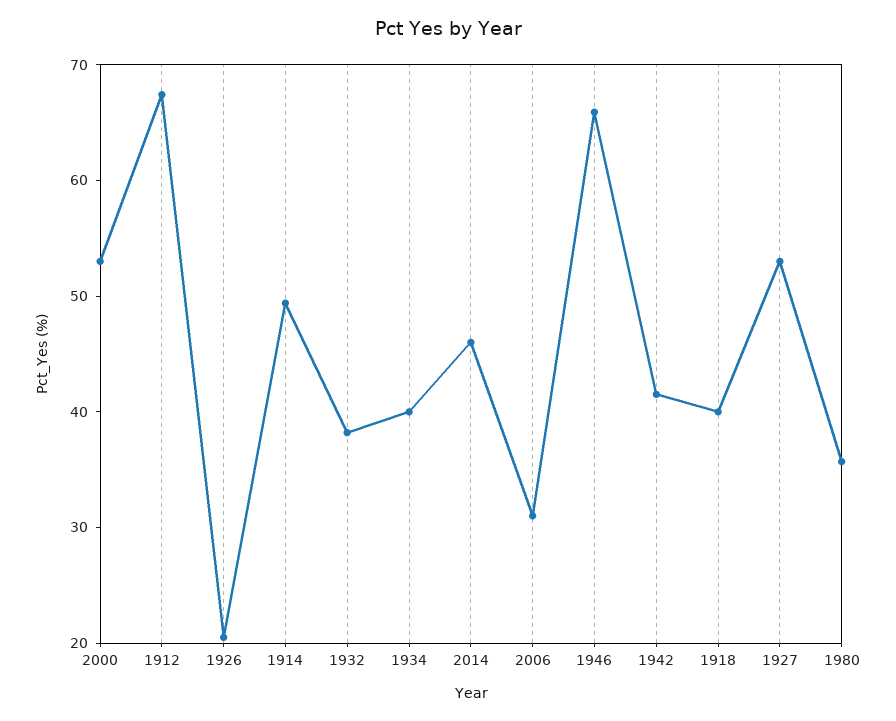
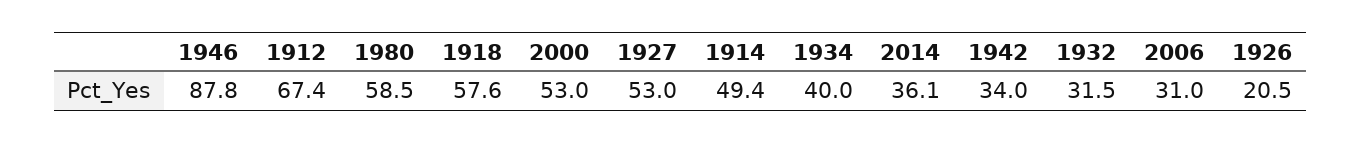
  {
    "2000": 53,
    "1912": 67.4,
    "1926": 20.5,
    "1914": 49.4,
-   "1932": 38,
+   "1932": 31.5,
    "1934": 40,
-   "2014": 46,
+   "2014": 36.1,
    "2006": 31,
-   "1946": 66,
+   "1946": 87.8,
-   "1942": 42,
+   "1942": 34,
-   "1918": 40,
+   "1918": 57.6,
    "1927": 53,
-   "1980": 36
+   "1980": 58.5
  }

